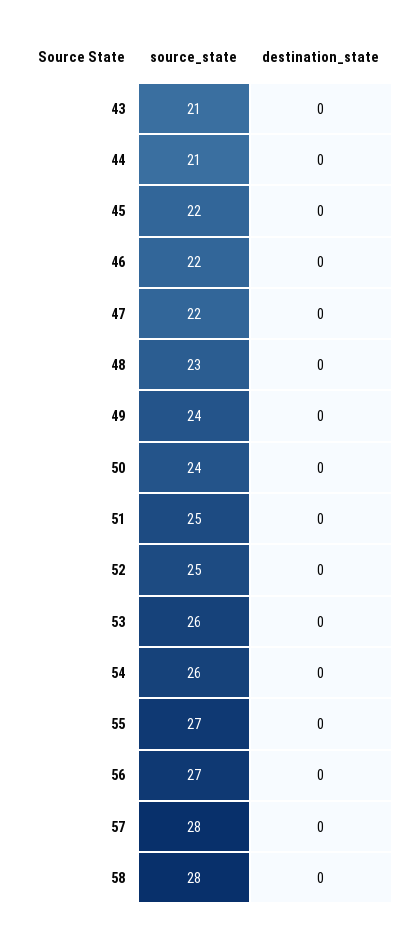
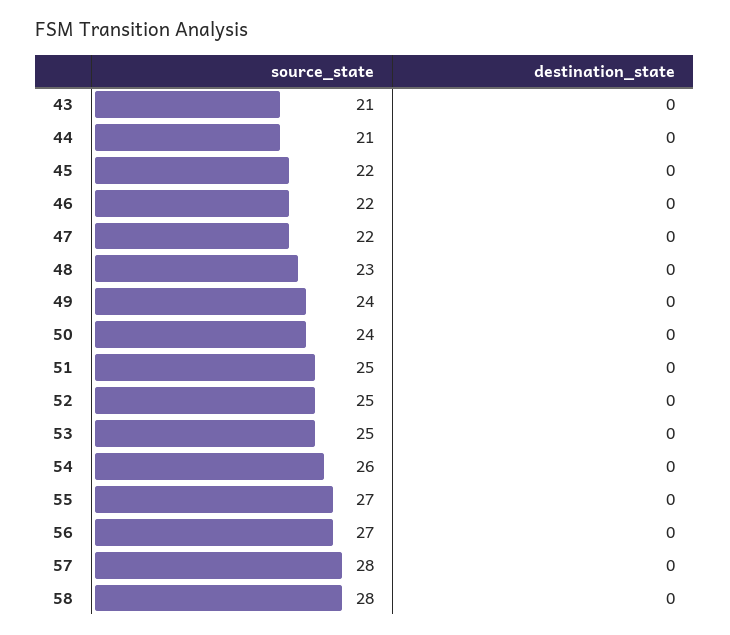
  {
    "source_state": {
      "43": 21,
      "44": 21,
      "45": 22,
      "46": 22,
      "47": 22,
      "48": 23,
      "49": 24,
      "50": 24,
      "51": 25,
      "52": 25,
-     "53": 26,
+     "53": 25,
      "54": 26,
      "55": 27,
      "56": 27,
      "57": 28,
      "58": 28
    },
    "destination_state": {
      "43": 0,
      "44": 0,
      "45": 0,
      "46": 0,
      "47": 0,
      "48": 0,
      "49": 0,
      "50": 0,
      "51": 0,
      "52": 0,
      "53": 0,
      "54": 0,
      "55": 0,
      "56": 0,
      "57": 0,
      "58": 0
    }
  }

